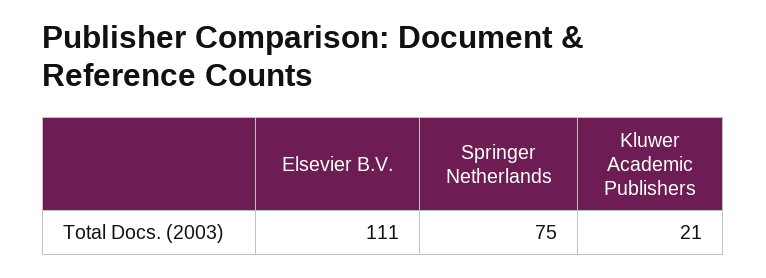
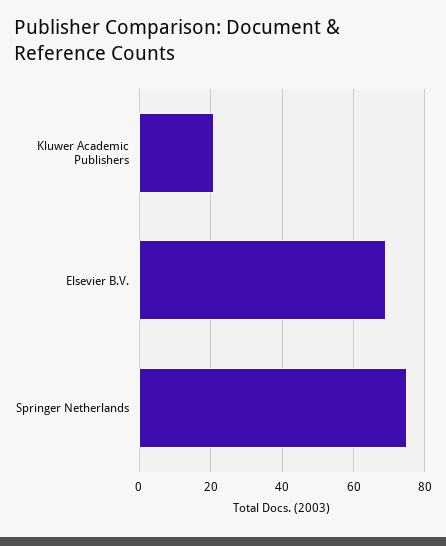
  {
-   "Elsevier B.V.": 111,
+   "Elsevier B.V.": 70,
    "Springer Netherlands": 75,
    "Kluwer Academic Publishers": 21
  }

